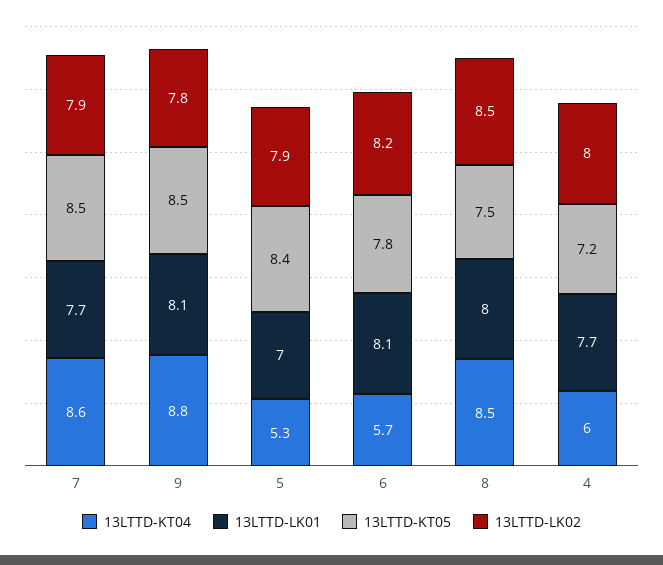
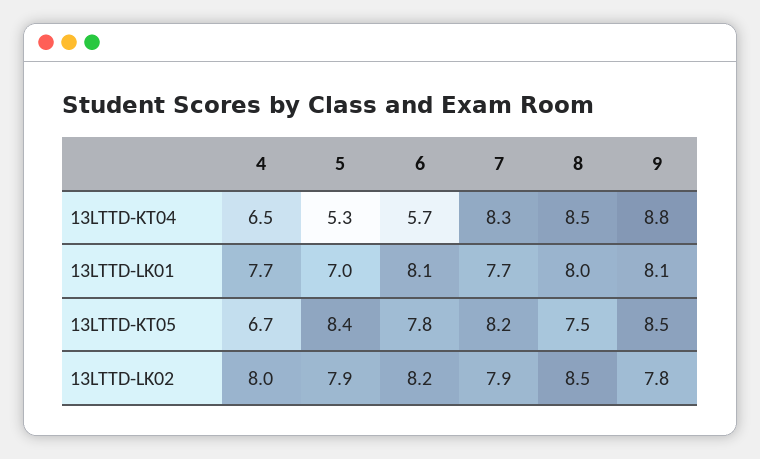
  {
    "13LTTD-KT04": {
-     "7": 8.6,
+     "7": 8.3,
      "9": 8.8,
      "5": 5.3,
      "6": 5.7,
      "8": 8.5,
-     "4": 6
+     "4": 6.5
    },
    "13LTTD-LK01": {
      "7": 7.7,
      "9": 8.1,
      "5": 7,
      "6": 8.1,
      "8": 8,
      "4": 7.7
    },
    "13LTTD-KT05": {
-     "7": 8.5,
+     "7": 8.2,
      "9": 8.5,
      "5": 8.4,
      "6": 7.8,
      "8": 7.5,
-     "4": 7.2
+     "4": 6.7
    },
    "13LTTD-LK02": {
      "7": 7.9,
      "9": 7.8,
      "5": 7.9,
      "6": 8.2,
      "8": 8.5,
      "4": 8
    }
  }

